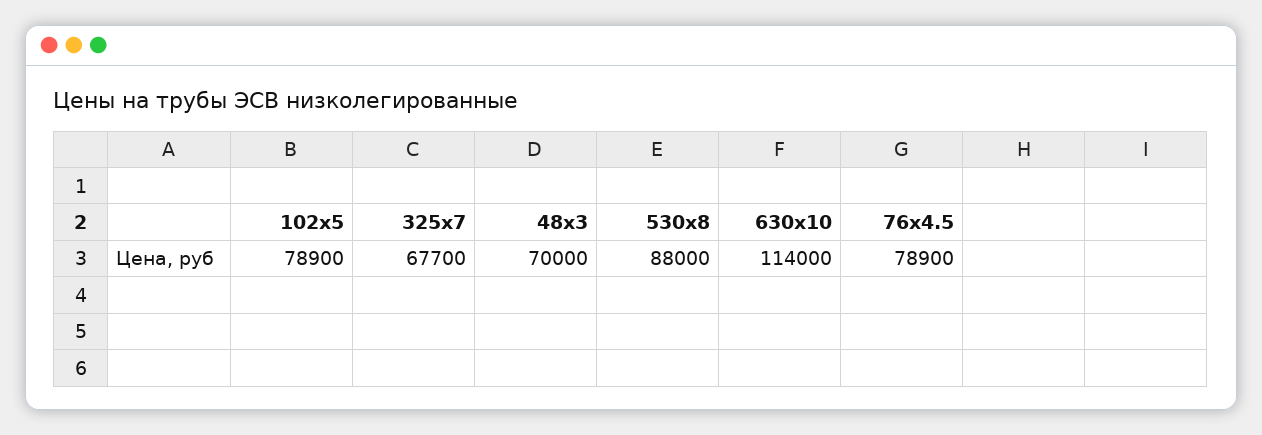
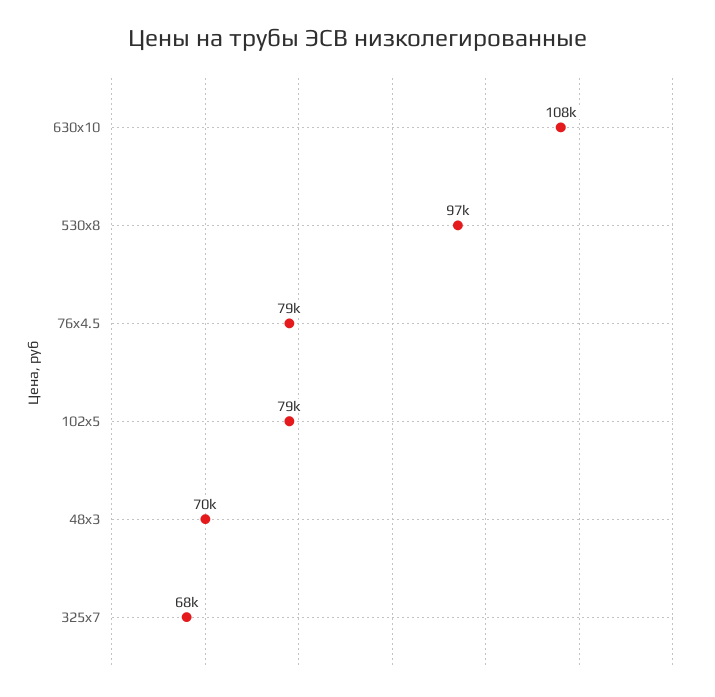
  {
    "102x5": 78900,
    "325x7": 67700,
    "48x3": 70000,
-   "530x8": 88000,
+   "530x8": 97000,
-   "630x10": 114000,
+   "630x10": 108000,
    "76x4.5": 78900
  }

